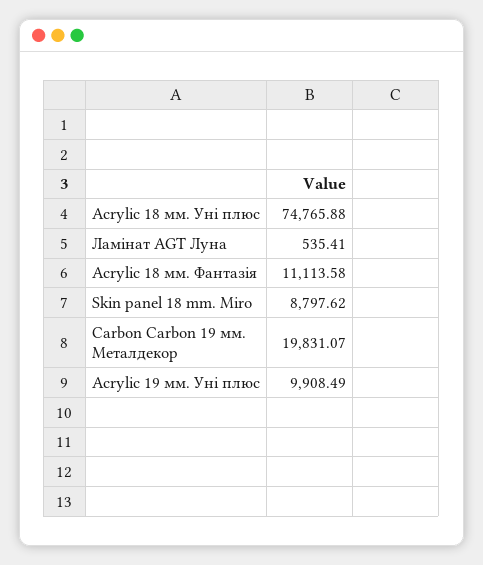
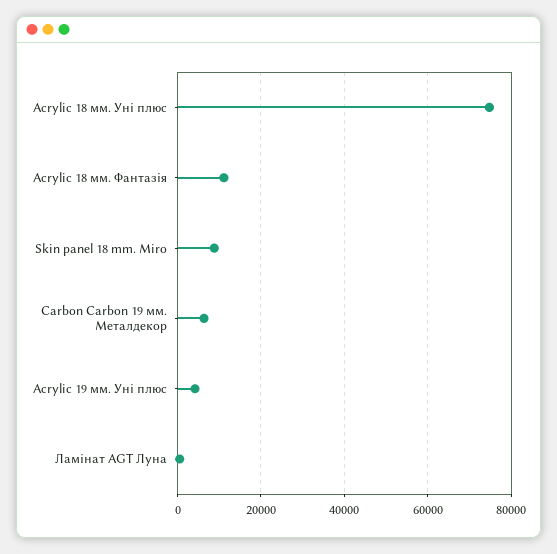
  {
    "Acrylic 18 мм. Уні плюс": 74765.88,
    "Ламінат AGT Луна": 535.41,
    "Acrylic 18 мм. Фантазія": 11113.58,
    "Skin panel 18 mm. Miro": 8797.62,
-   "Carbon Carbon 19 мм. Металдекор": 19831.07,
+   "Carbon Carbon 19 мм. Металдекор": 6000,
-   "Acrylic 19 мм. Уні плюс": 9908.49
+   "Acrylic 19 мм. Уні плюс": 4000
  }

